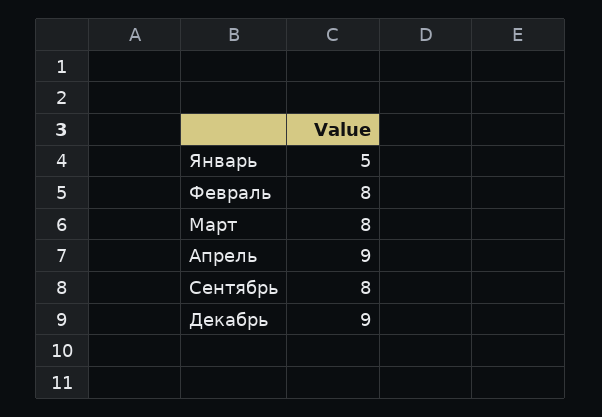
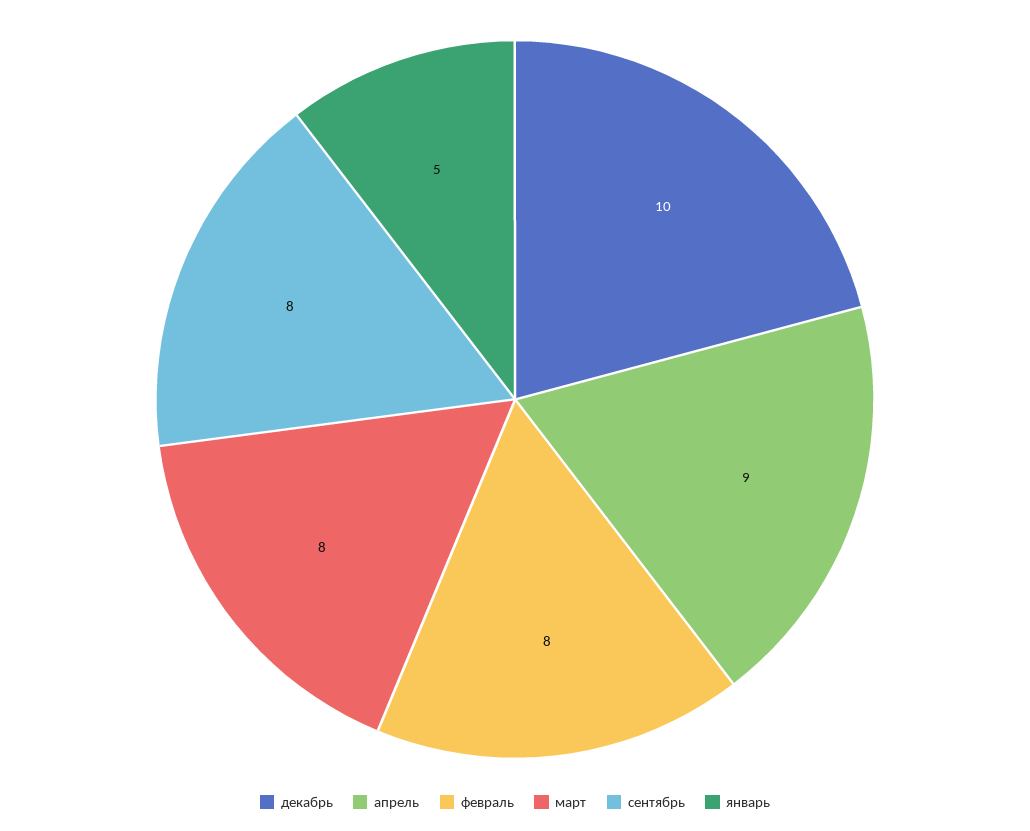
  {
    "Январь": 5,
    "Февраль": 8,
    "Март": 8,
    "Апрель": 9,
    "Сентябрь": 8,
-   "Декабрь": 9
+   "Декабрь": 10
  }

